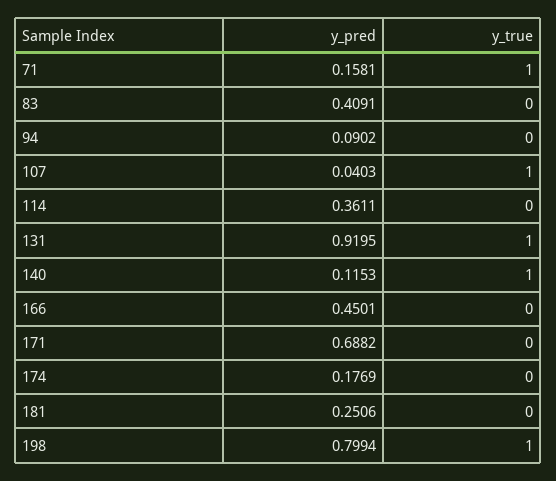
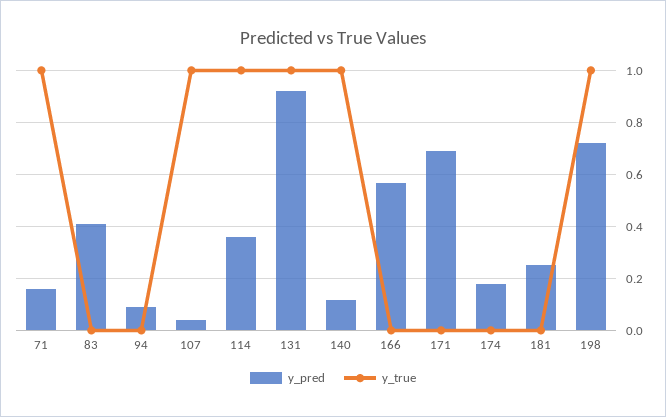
  {
    "y_pred": {
      "71": 0.1581,
      "83": 0.4091,
      "94": 0.0902,
      "107": 0.0403,
      "114": 0.3611,
      "131": 0.9195,
      "140": 0.1153,
-     "166": 0.4501,
+     "166": 0.575,
      "171": 0.6882,
      "174": 0.1769,
      "181": 0.2506,
-     "198": 0.7994
+     "198": 0.725
    },
    "y_true": {
      "71": 1,
      "83": 0,
      "94": 0,
      "107": 1,
-     "114": 0,
+     "114": 1,
      "131": 1,
      "140": 1,
      "166": 0,
      "171": 0,
      "174": 0,
      "181": 0,
      "198": 1
    }
  }

